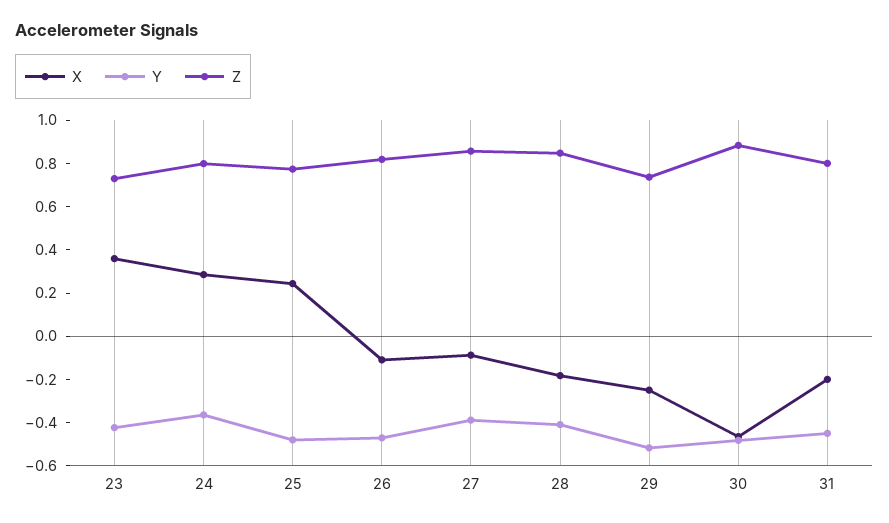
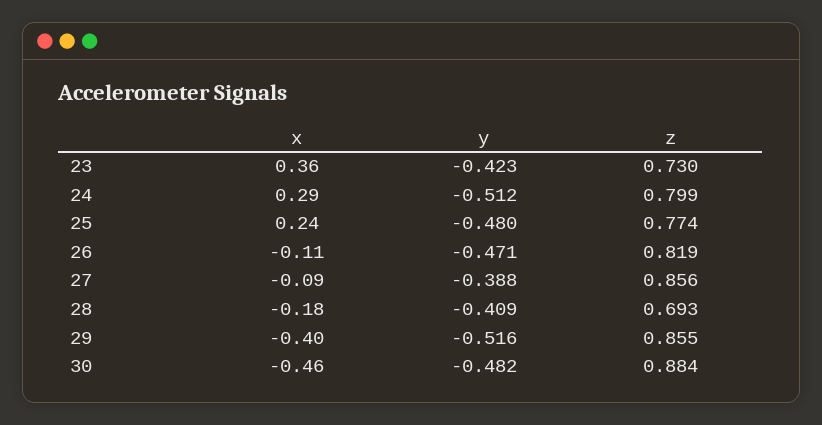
  {
    "X": {
      "23": 0.36,
      "24": 0.29,
      "25": 0.24,
      "26": -0.11,
      "27": -0.09,
      "28": -0.18,
-     "29": -0.25,
+     "29": -0.4,
-     "30": -0.46,
+     "30": -0.46
-     "31": -0.2
    },
    "Y": {
      "23": -0.423,
-     "24": -0.35,
+     "24": -0.512,
      "25": -0.48,
      "26": -0.471,
      "27": -0.388,
      "28": -0.409,
      "29": -0.516,
-     "30": -0.482,
+     "30": -0.482
-     "31": -0.45
    },
    "Z": {
      "23": 0.73,
      "24": 0.799,
      "25": 0.774,
      "26": 0.819,
      "27": 0.856,
-     "28": 0.85,
+     "28": 0.693,
-     "29": 0.75,
+     "29": 0.855,
-     "30": 0.884,
+     "30": 0.884
-     "31": 0.8
    }
  }

